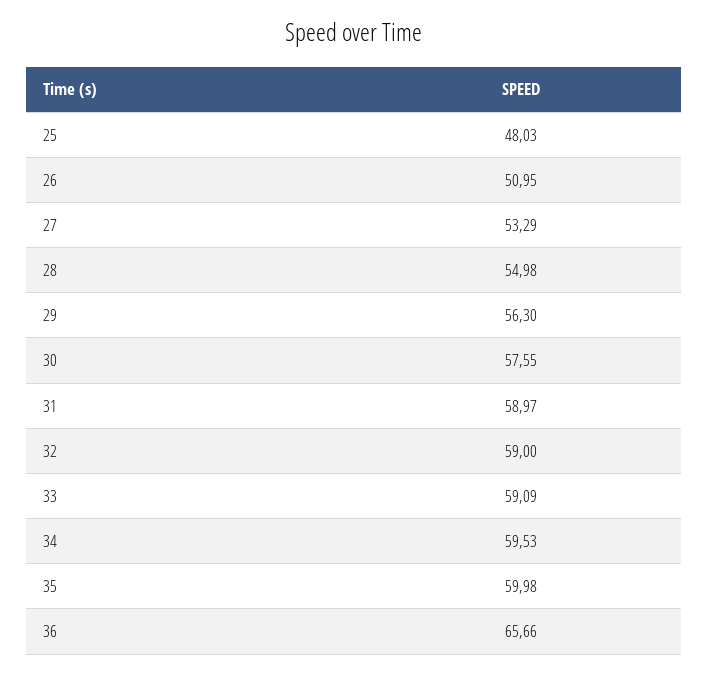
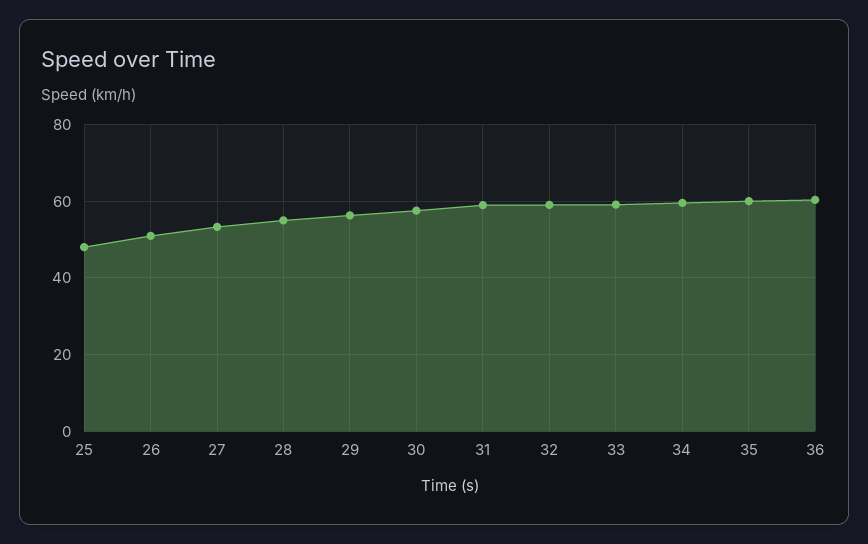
  {
    "25": 48.03,
    "26": 50.95,
    "27": 53.29,
    "28": 54.98,
    "29": 56.3,
    "30": 57.55,
    "31": 58.97,
    "32": 59,
    "33": 59.09,
    "34": 59.53,
    "35": 59.98,
-   "36": 65.66
+   "36": 60
  }

